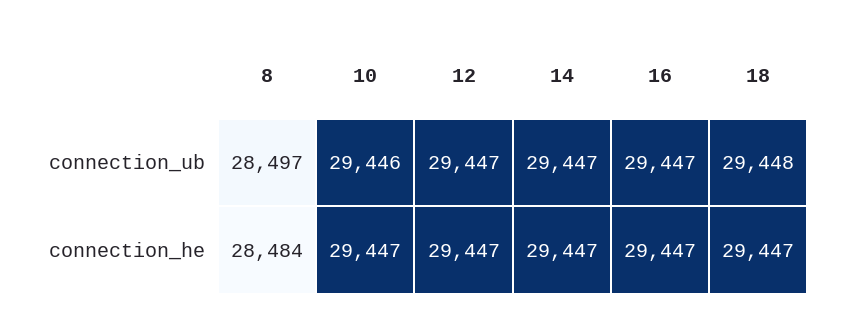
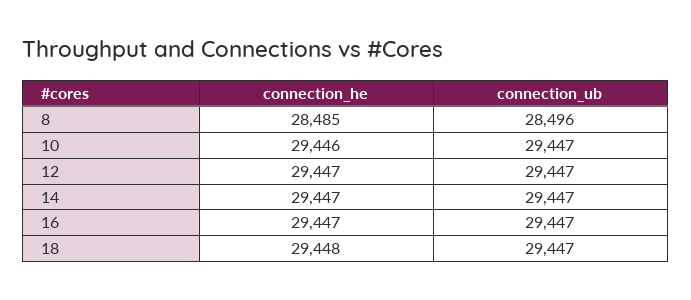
  {
    "8": {
-     "connection_ub": 28497,
+     "connection_ub": 28496,
-     "connection_he": 28484
+     "connection_he": 28485
    },
    "10": {
-     "connection_ub": 29446,
+     "connection_ub": 29447,
-     "connection_he": 29447
+     "connection_he": 29446
    },
    "12": {
      "connection_ub": 29447,
      "connection_he": 29447
    },
    "14": {
      "connection_ub": 29447,
      "connection_he": 29447
    },
    "16": {
      "connection_ub": 29447,
      "connection_he": 29447
    },
    "18": {
-     "connection_ub": 29448,
+     "connection_ub": 29447,
-     "connection_he": 29447
+     "connection_he": 29448
    }
  }

